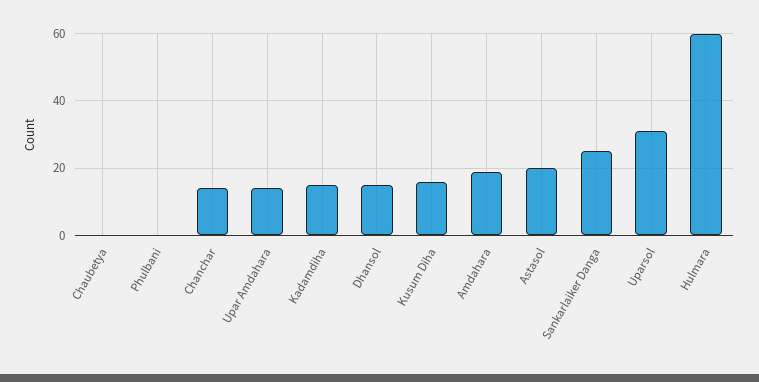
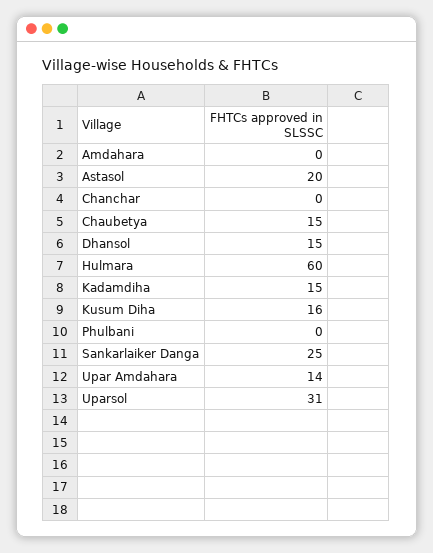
  {
-   "Chaubetya": 0,
+   "Chaubetya": 15,
    "Phulbani": 0,
-   "Chanchar": 15,
+   "Chanchar": 0,
    "Upar Amdahara": 14,
    "Kadamdiha": 15,
    "Dhansol": 15,
    "Kusum Diha": 16,
-   "Amdahara": 20,
+   "Amdahara": 0,
    "Astasol": 20,
    "Sankarlaiker Danga": 25,
    "Uparsol": 31,
    "Hulmara": 60
  }

